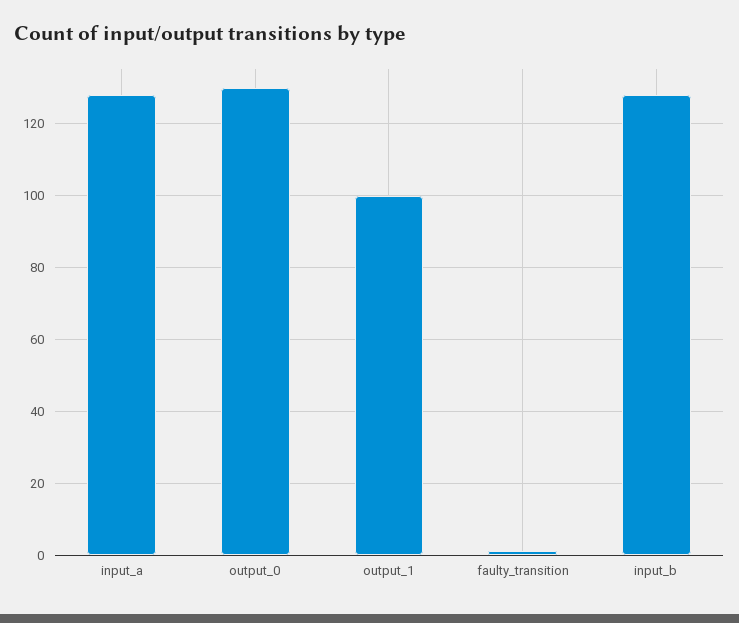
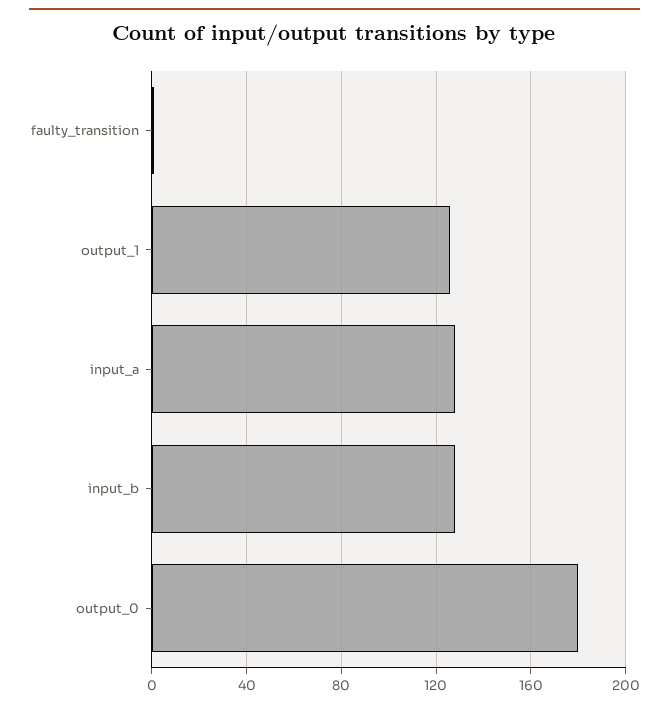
  {
    "input_a": 130,
-   "output_0": 130,
+   "output_0": 180,
-   "output_1": 100,
+   "output_1": 125,
    "faulty_transition": 0,
    "input_b": 130
  }

